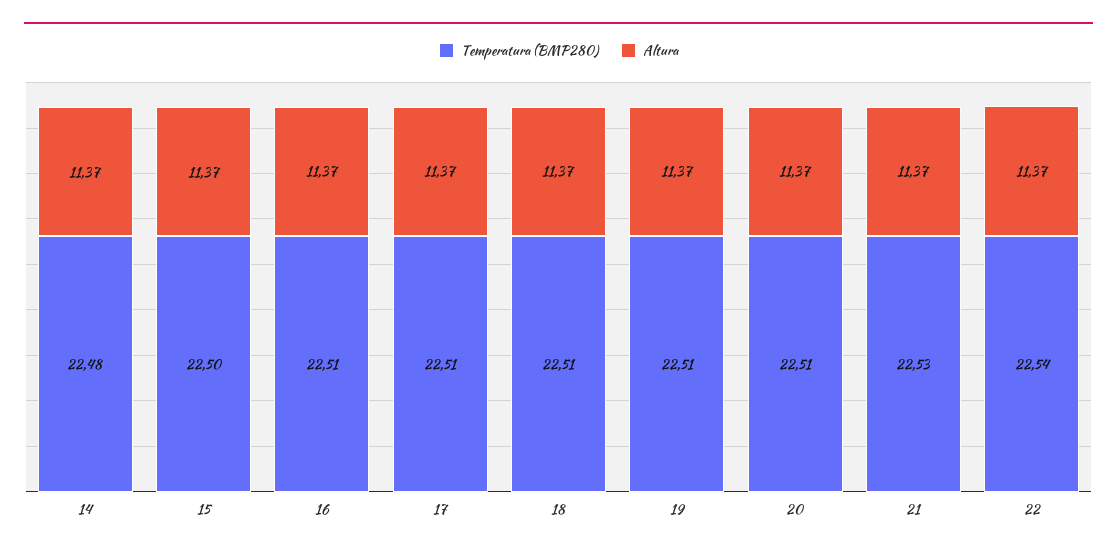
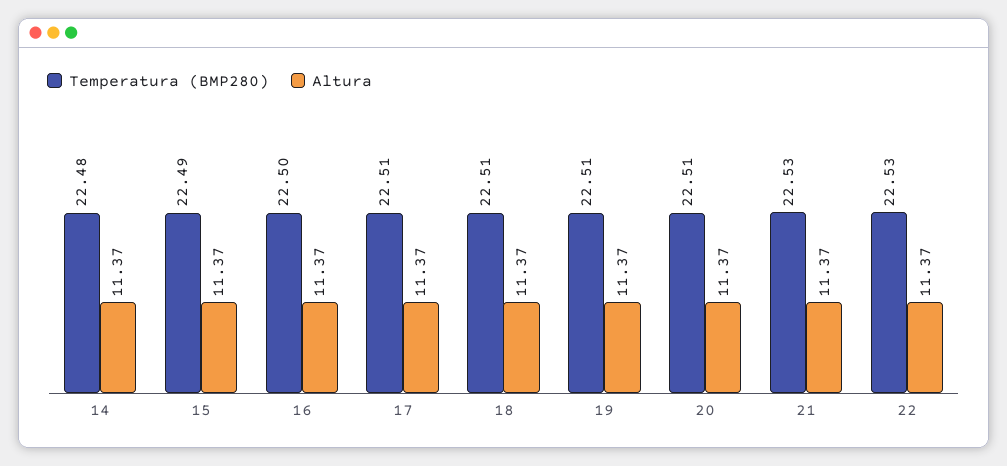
  {
    "Temperatura (BMP280)": {
      "14": 22.48,
-     "15": 22.5,
+     "15": 22.49,
-     "16": 22.51,
+     "16": 22.5,
      "17": 22.51,
      "18": 22.51,
      "19": 22.51,
      "20": 22.51,
      "21": 22.53,
-     "22": 22.54
+     "22": 22.53
    },
    "Altura": {
      "14": 11.37,
      "15": 11.37,
      "16": 11.37,
      "17": 11.37,
      "18": 11.37,
      "19": 11.37,
      "20": 11.37,
      "21": 11.37,
      "22": 11.37
    }
  }

